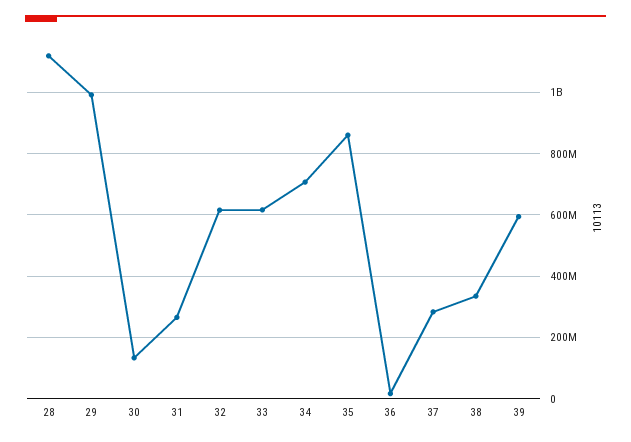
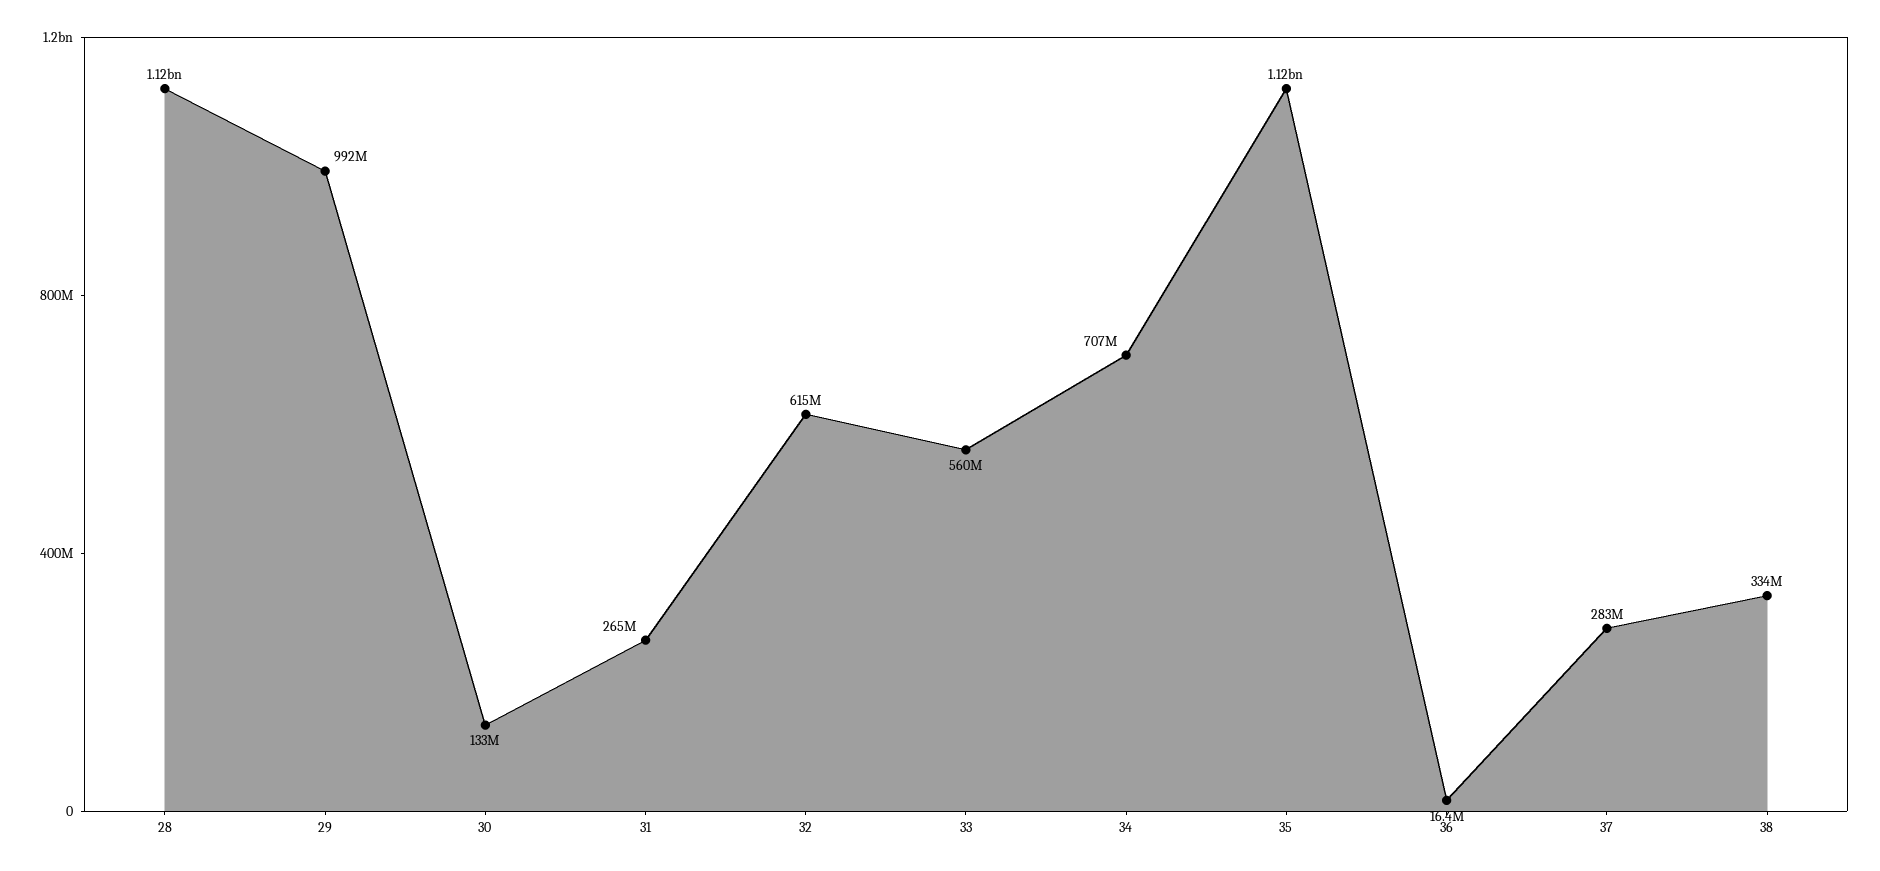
  {
    "28": 1120000000,
    "29": 992000000,
    "30": 133000000,
    "31": 265000000,
    "32": 615000000,
-   "33": 620000000,
+   "33": 560000000,
    "34": 707000000,
-   "35": 860000000,
+   "35": 1120000000,
    "36": 16400000,
    "37": 283000000,
-   "38": 334000000,
+   "38": 334000000
-   "39": 600000000
  }

